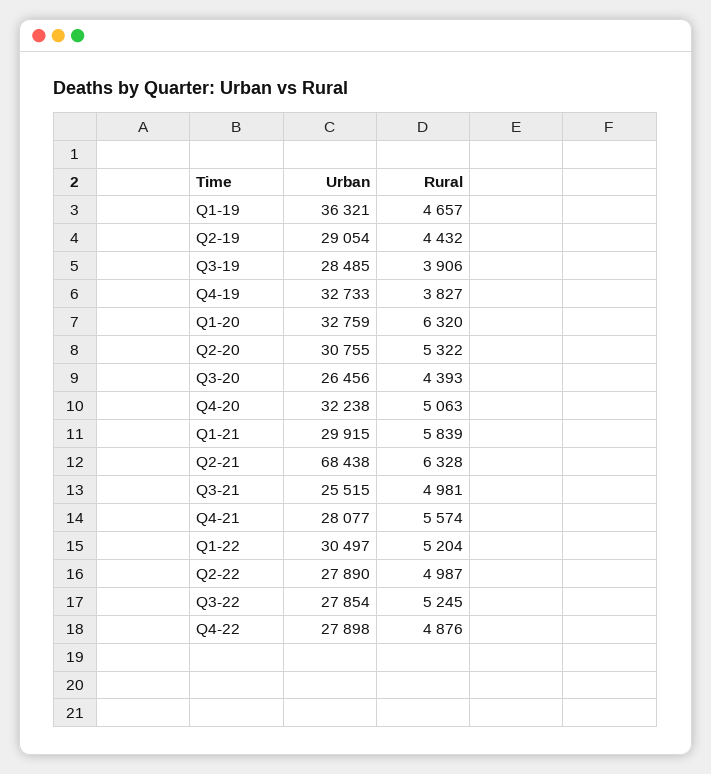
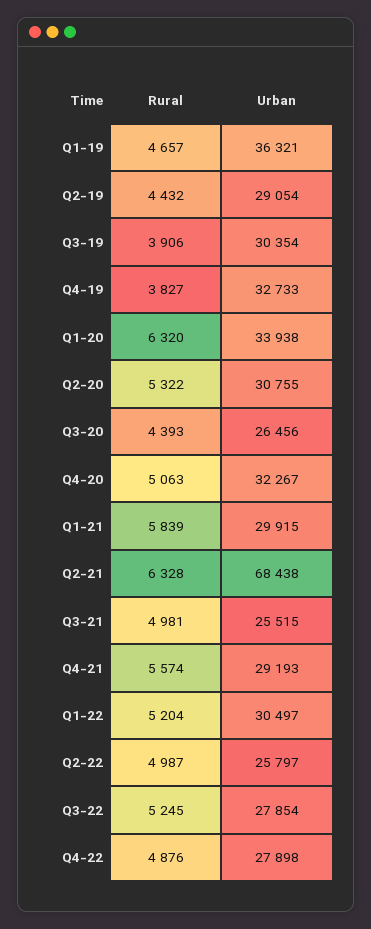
  {
    "Urban": {
      "Q1-19": 36321,
      "Q2-19": 29054,
-     "Q3-19": 28485,
+     "Q3-19": 30354,
      "Q4-19": 32733,
-     "Q1-20": 32759,
+     "Q1-20": 33938,
      "Q2-20": 30755,
      "Q3-20": 26456,
-     "Q4-20": 32238,
+     "Q4-20": 32267,
      "Q1-21": 29915,
      "Q2-21": 68438,
      "Q3-21": 25515,
-     "Q4-21": 28077,
+     "Q4-21": 29193,
      "Q1-22": 30497,
-     "Q2-22": 27890,
+     "Q2-22": 25797,
      "Q3-22": 27854,
      "Q4-22": 27898
    },
    "Rural": {
      "Q1-19": 4657,
      "Q2-19": 4432,
      "Q3-19": 3906,
      "Q4-19": 3827,
      "Q1-20": 6320,
      "Q2-20": 5322,
      "Q3-20": 4393,
      "Q4-20": 5063,
      "Q1-21": 5839,
      "Q2-21": 6328,
      "Q3-21": 4981,
      "Q4-21": 5574,
      "Q1-22": 5204,
      "Q2-22": 4987,
      "Q3-22": 5245,
      "Q4-22": 4876
    }
  }

